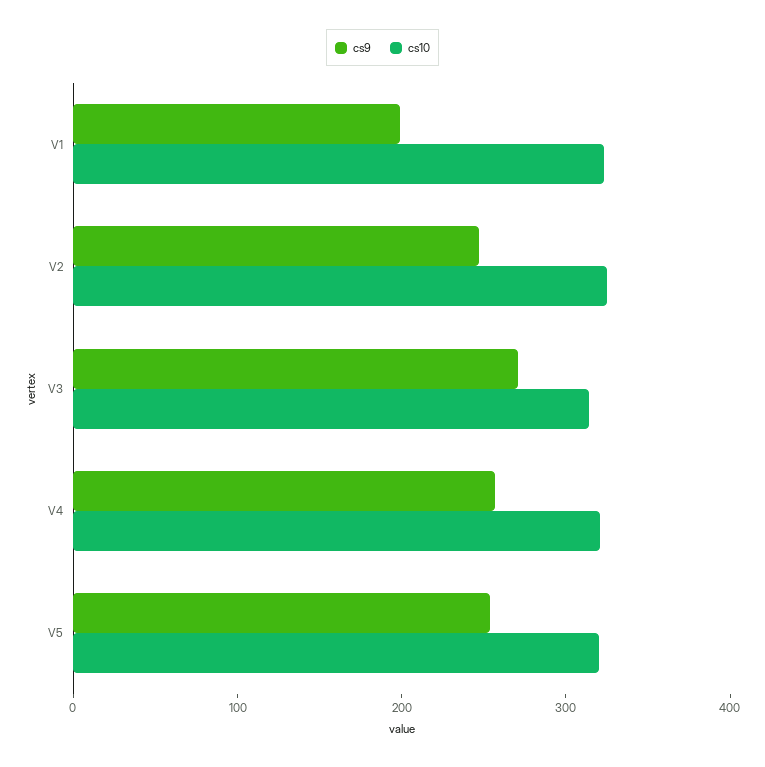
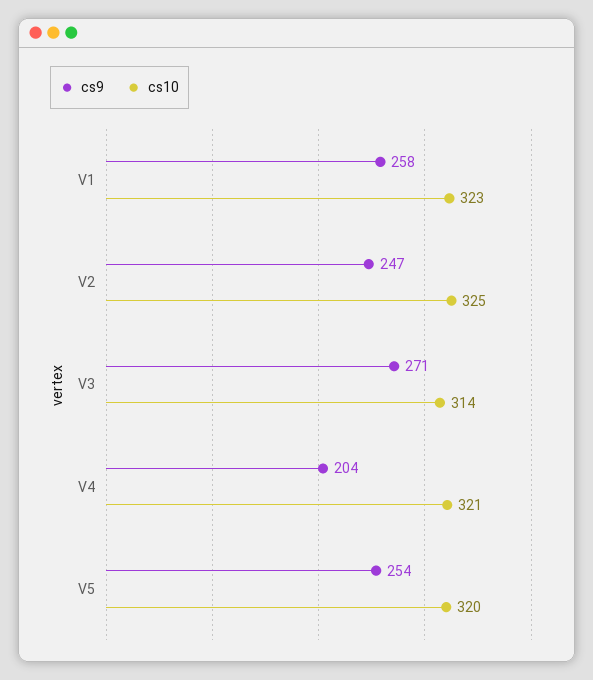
  {
    "cs9": {
-     "V1": 200,
+     "V1": 258,
      "V2": 247,
      "V3": 271,
-     "V4": 260,
+     "V4": 204,
      "V5": 254
    },
    "cs10": {
      "V1": 323,
      "V2": 325,
      "V3": 314,
      "V4": 321,
      "V5": 320
    }
  }

